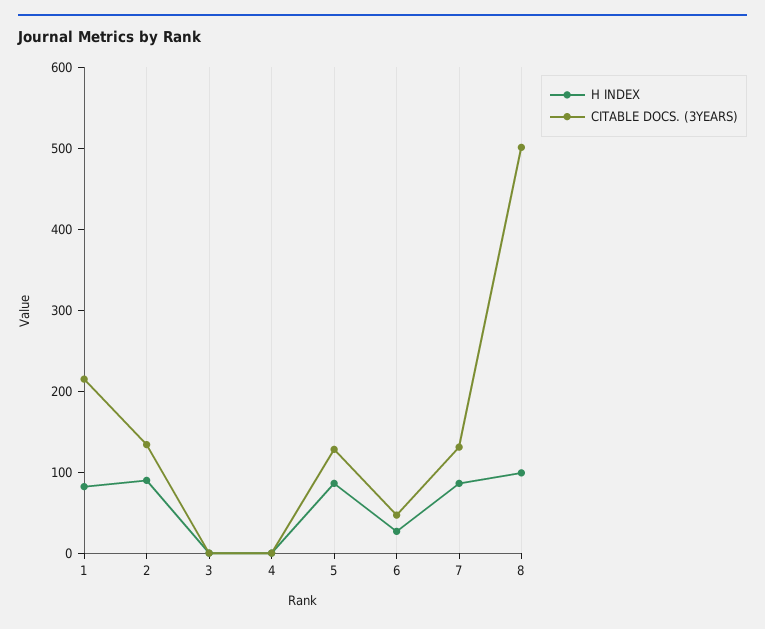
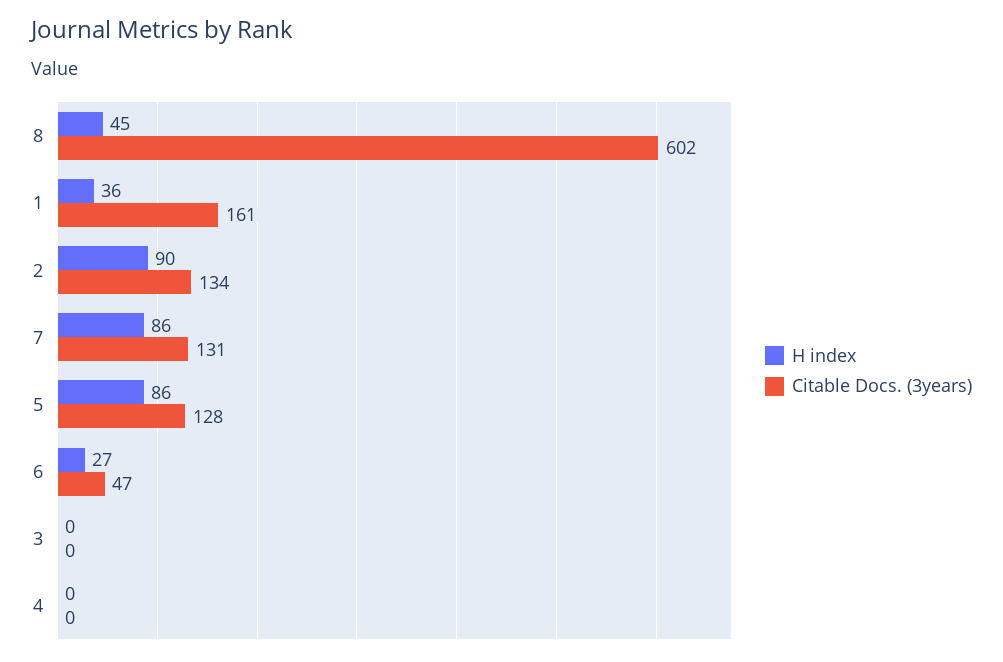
  {
    "H INDEX": {
-     "1": 80,
+     "1": 36,
      "2": 90,
      "3": 0,
      "4": 0,
      "5": 86,
      "6": 27,
      "7": 86,
-     "8": 100
+     "8": 45
    },
    "CITABLE DOCS. (3YEARS)": {
-     "1": 220,
+     "1": 161,
      "2": 134,
      "3": 0,
      "4": 0,
      "5": 128,
      "6": 47,
      "7": 131,
-     "8": 500
+     "8": 602
    }
  }

